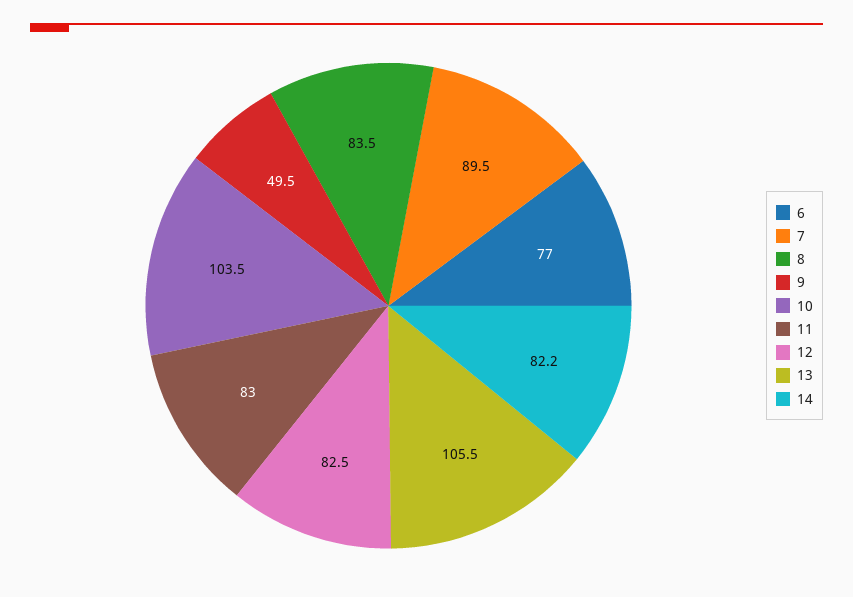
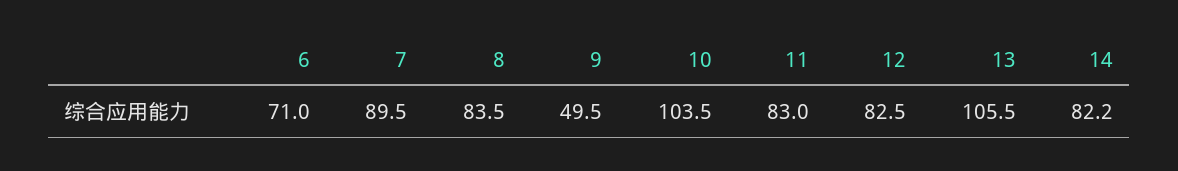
  {
-   "6": 77,
+   "6": 71,
    "7": 89.5,
    "8": 83.5,
    "9": 49.5,
    "10": 103.5,
    "11": 83,
    "12": 82.5,
    "13": 105.5,
    "14": 82.2
  }

